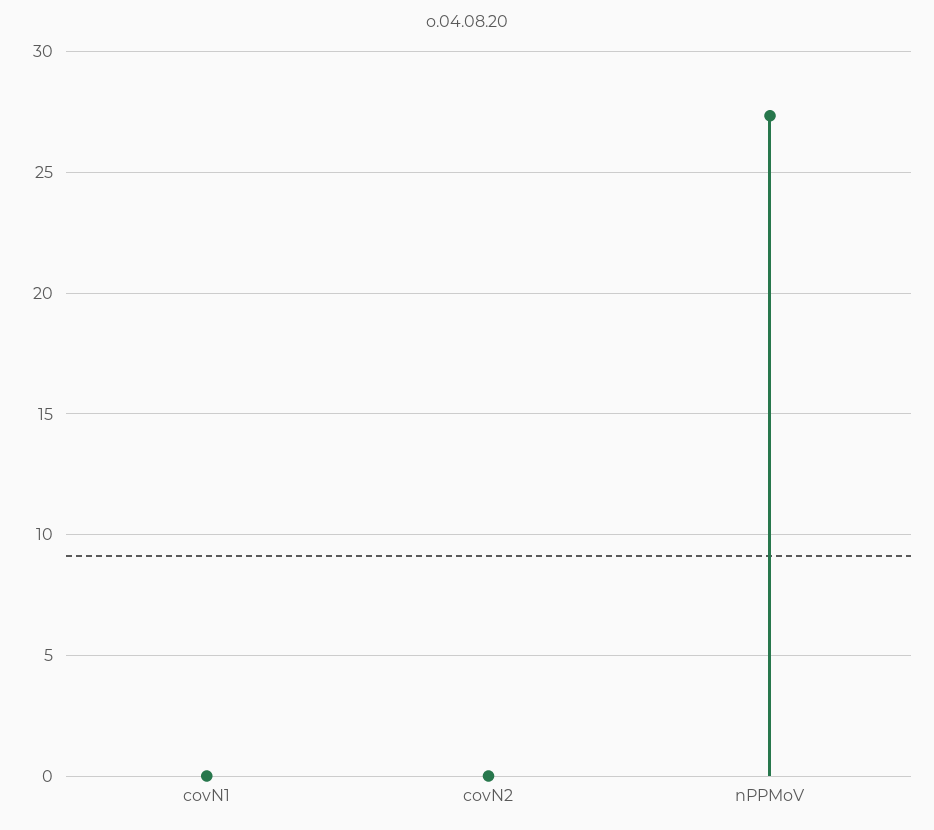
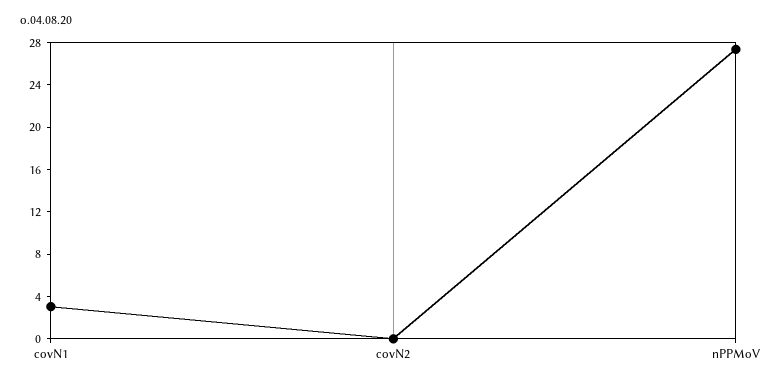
  {
-   "covN1": 0,
+   "covN1": 3,
    "covN2": 0,
    "nPPMoV": 27.5
  }

